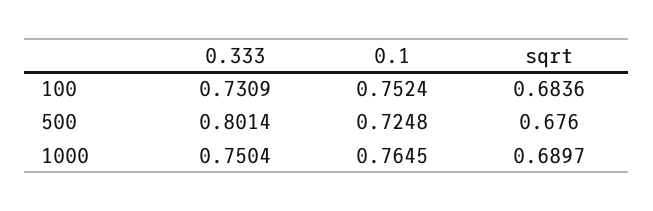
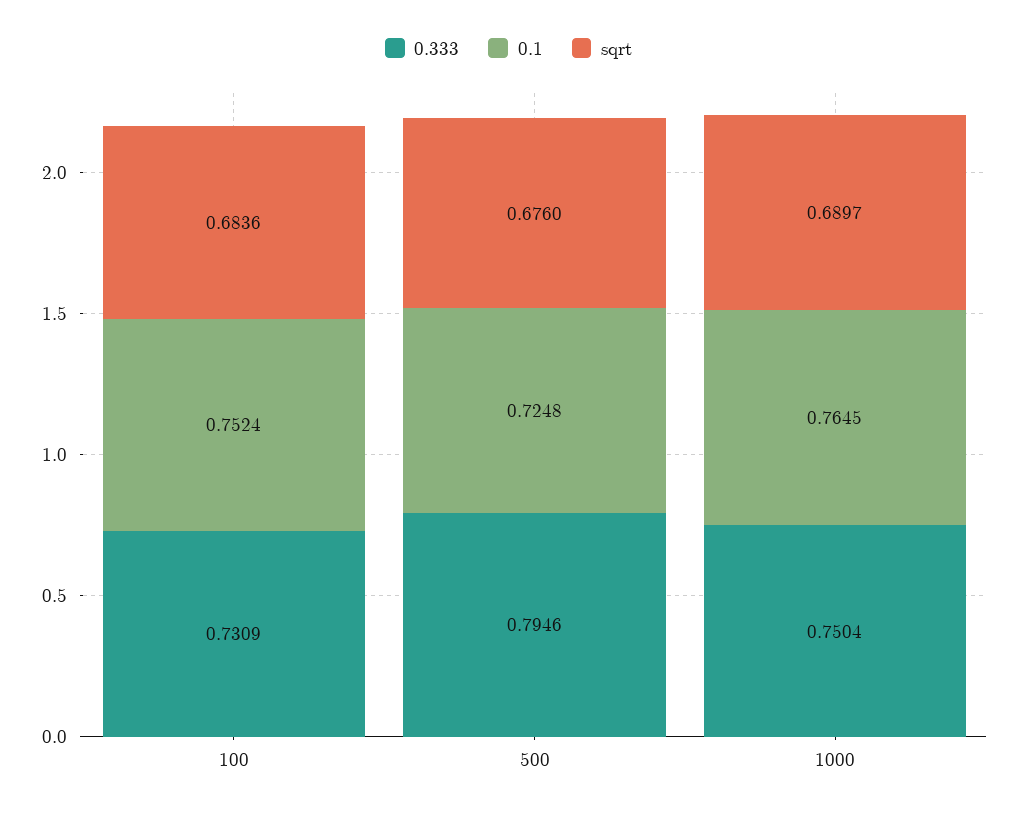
  {
    "0.333": {
      "100": 0.7309,
-     "500": 0.8014,
+     "500": 0.7946,
      "1000": 0.7504
    },
    "0.1": {
      "100": 0.7524,
      "500": 0.7248,
      "1000": 0.7645
    },
    "sqrt": {
      "100": 0.6836,
      "500": 0.676,
      "1000": 0.6897
    }
  }

